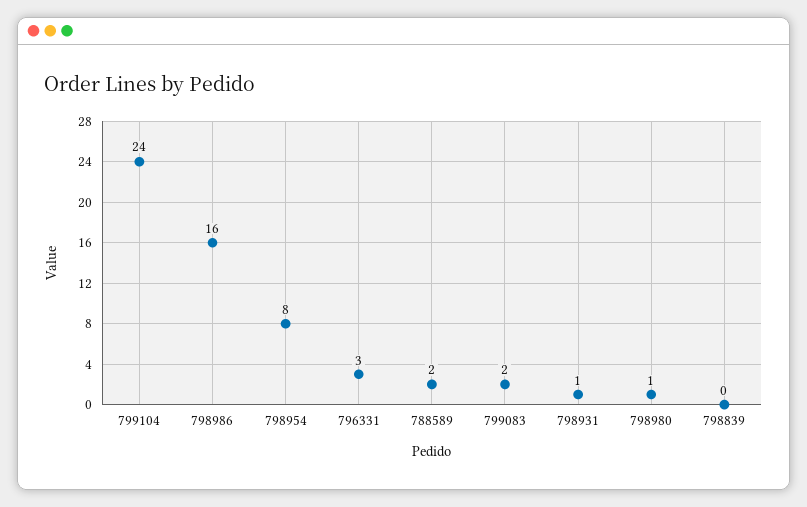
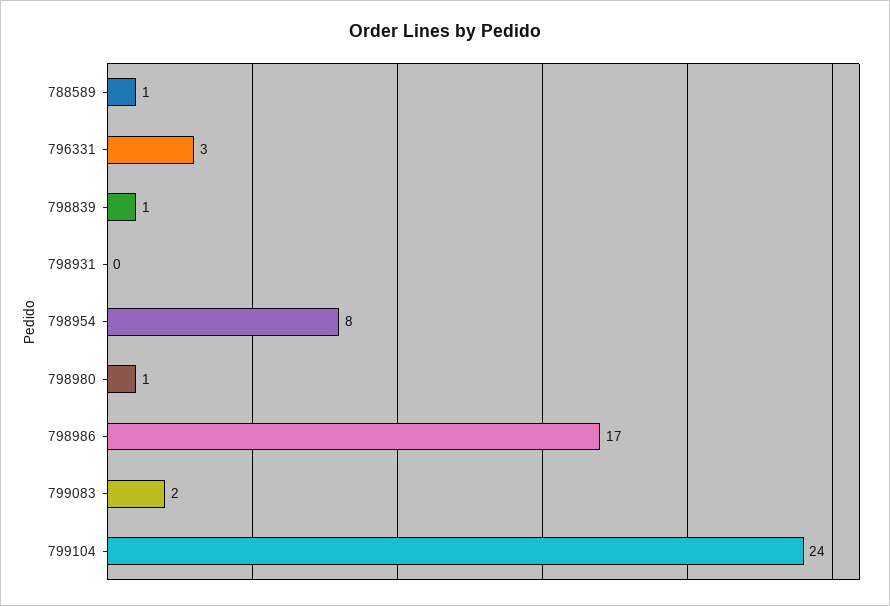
  {
    "799104": 24,
-   "798986": 16,
+   "798986": 17,
    "798954": 8,
    "796331": 3,
-   "788589": 2,
+   "788589": 1,
    "799083": 2,
-   "798931": 1,
+   "798931": 0,
    "798980": 1,
-   "798839": 0
+   "798839": 1
  }

